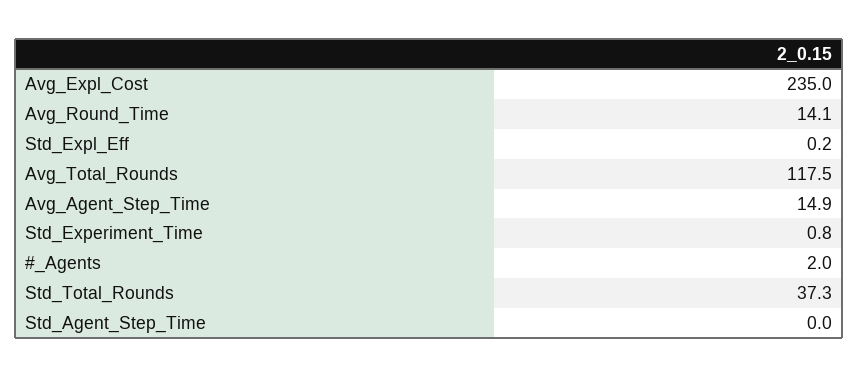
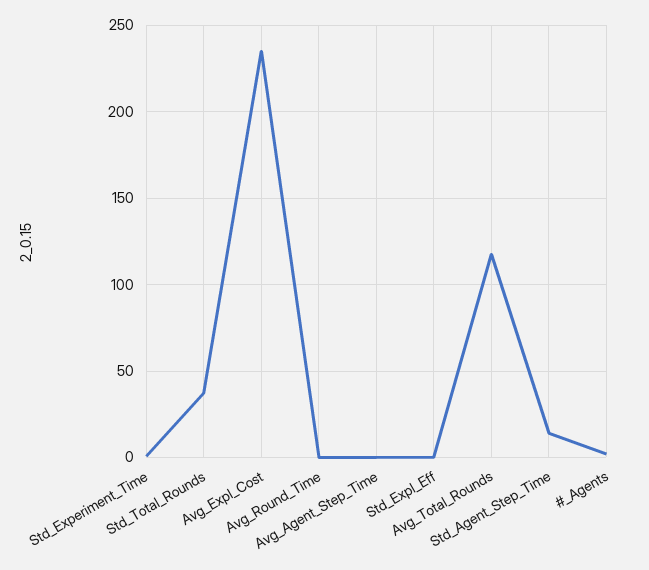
  {
    "Avg_Expl_Cost": 235,
-   "Avg_Round_Time": 14.1,
+   "Avg_Round_Time": 0,
    "Std_Expl_Eff": 0.2,
    "Avg_Total_Rounds": 117.5,
-   "Avg_Agent_Step_Time": 14.9,
+   "Avg_Agent_Step_Time": 0,
    "Std_Experiment_Time": 0.8,
    "#_Agents": 2,
    "Std_Total_Rounds": 37.3,
-   "Std_Agent_Step_Time": 0
+   "Std_Agent_Step_Time": 15
  }

